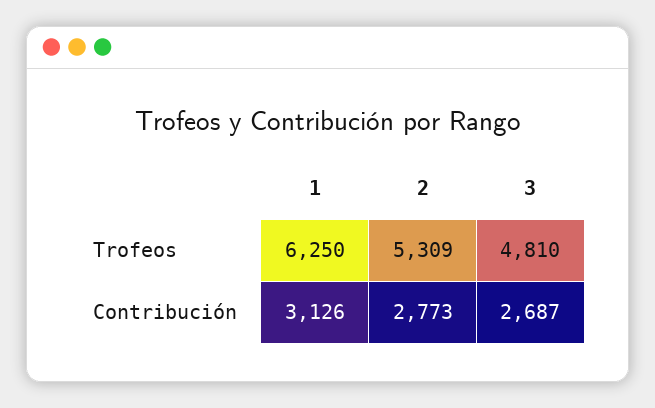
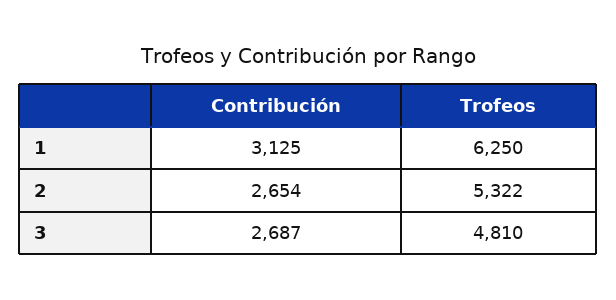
  {
    "1": {
      "Trofeos": 6250,
-     "Contribución": 3126
+     "Contribución": 3125
    },
    "2": {
-     "Trofeos": 5309,
+     "Trofeos": 5322,
-     "Contribución": 2773
+     "Contribución": 2654
    },
    "3": {
      "Trofeos": 4810,
      "Contribución": 2687
    }
  }

